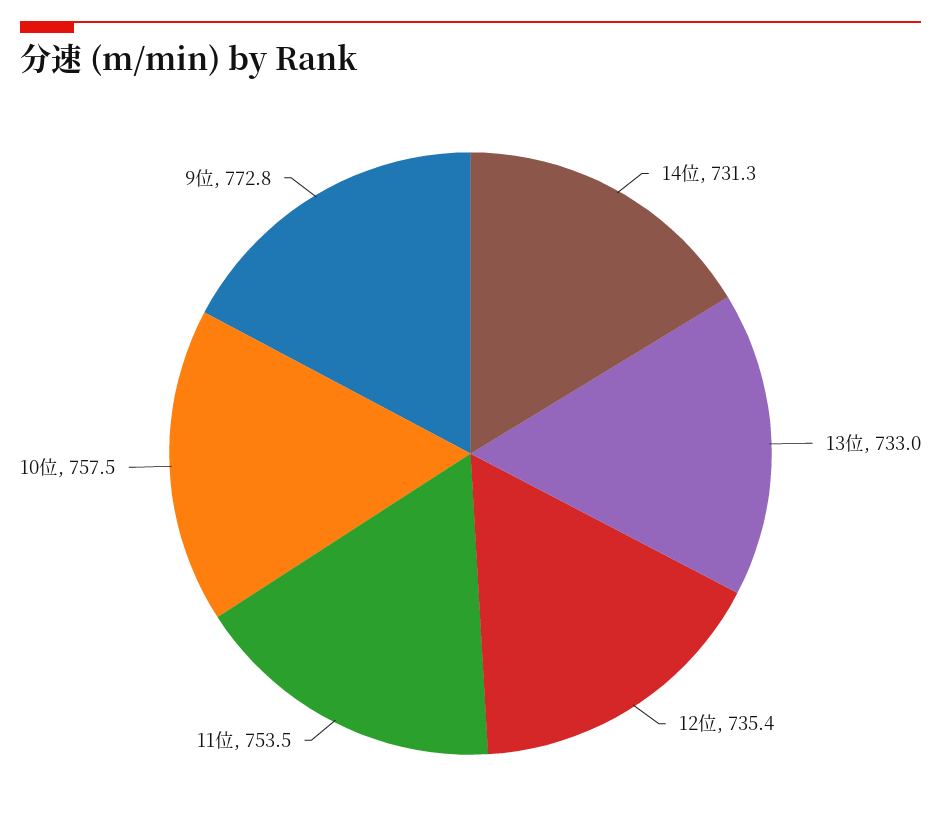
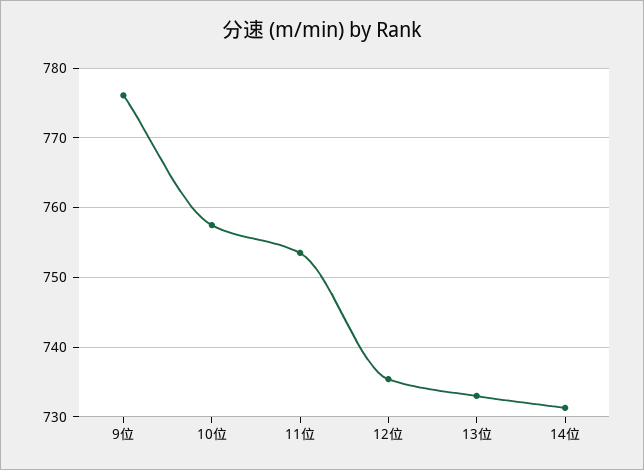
  {
    "14位": 731.3,
    "13位": 733,
    "12位": 735.4,
    "11位": 753.5,
    "10位": 757.5,
-   "9位": 772.8
+   "9位": 776
  }

